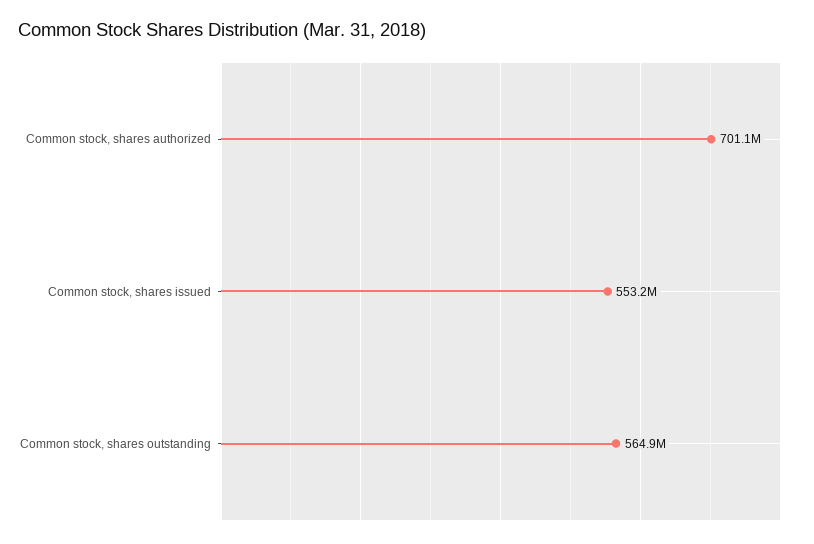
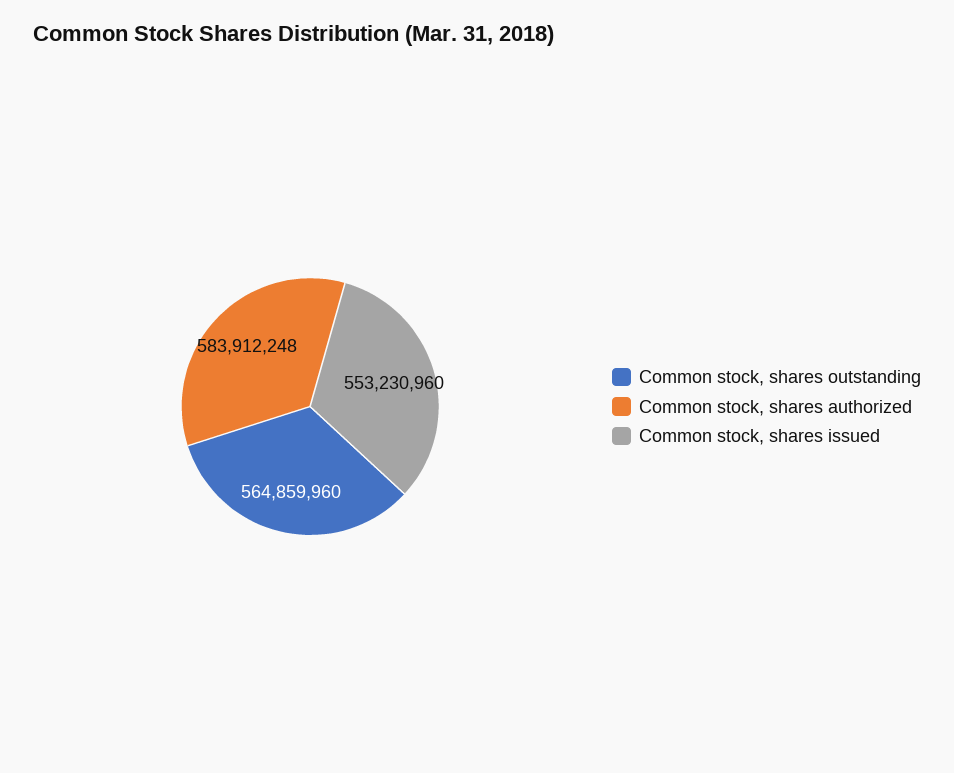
  {
-   "Common stock, shares authorized": 701100000,
+   "Common stock, shares authorized": 583912248,
    "Common stock, shares issued": 553230960,
    "Common stock, shares outstanding": 564859960
  }

